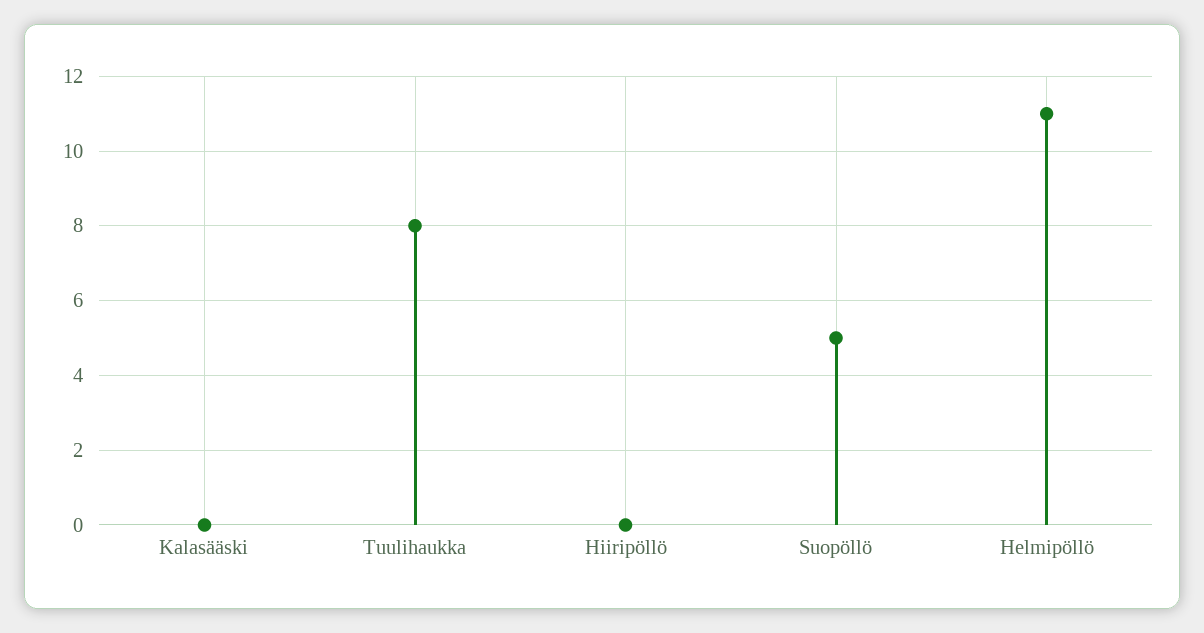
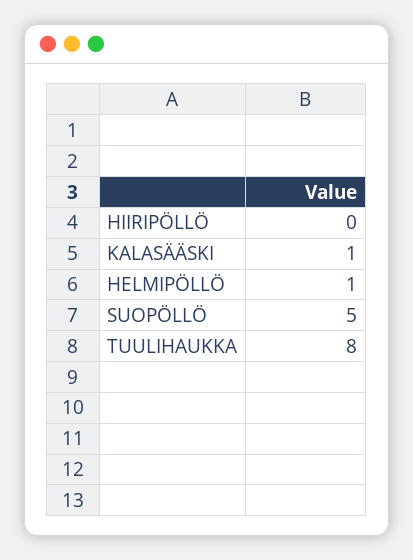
  {
-   "Kalasääski": 0,
+   "Kalasääski": 1,
    "Tuulihaukka": 8,
    "Hiiripöllö": 0,
    "Suopöllö": 5,
-   "Helmipöllö": 11
+   "Helmipöllö": 1
  }

